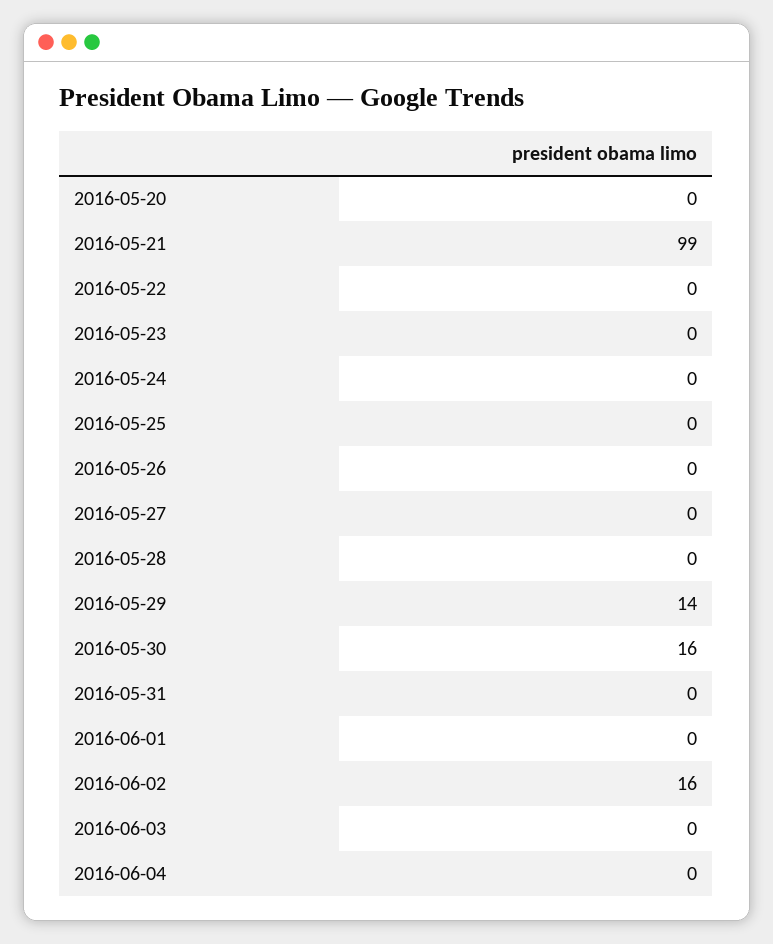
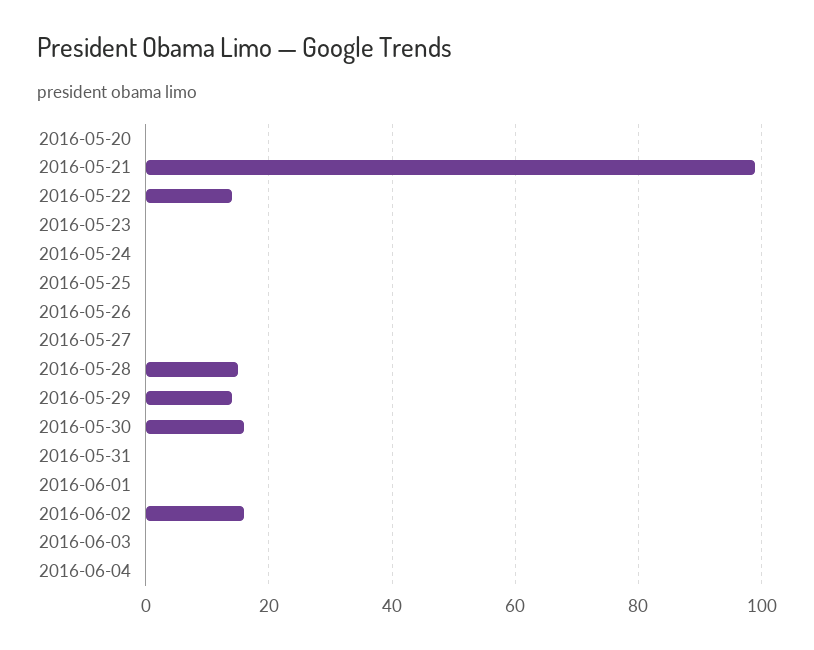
  {
    "2016-05-20": 0,
    "2016-05-21": 99,
-   "2016-05-22": 0,
+   "2016-05-22": 15,
    "2016-05-23": 0,
    "2016-05-24": 0,
    "2016-05-25": 0,
    "2016-05-26": 0,
    "2016-05-27": 0,
-   "2016-05-28": 0,
+   "2016-05-28": 15,
    "2016-05-29": 14,
    "2016-05-30": 16,
    "2016-05-31": 0,
    "2016-06-01": 0,
    "2016-06-02": 16,
    "2016-06-03": 0,
    "2016-06-04": 0
  }

